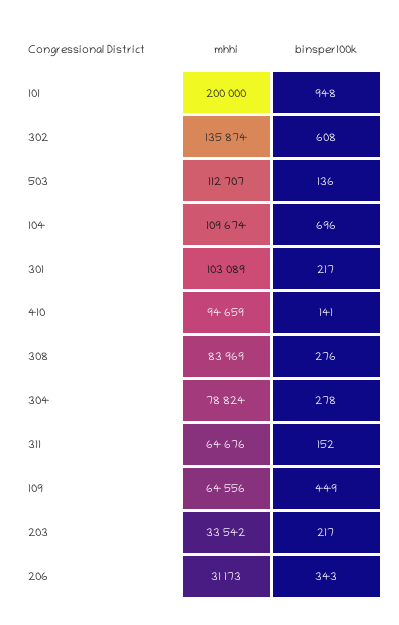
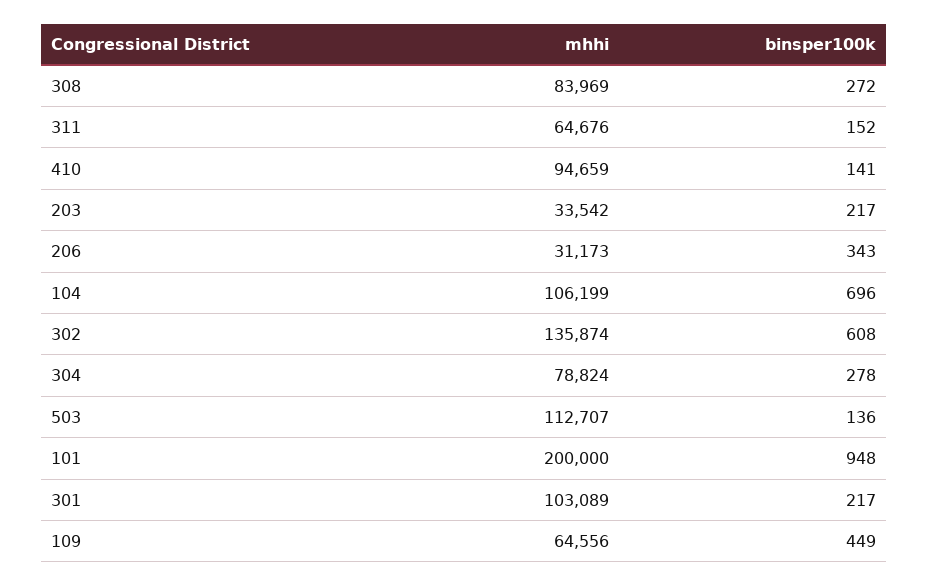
  {
    "mhhi": {
      "101": 200000,
      "302": 135874,
      "503": 112707,
-     "104": 109674,
+     "104": 106199,
      "301": 103089,
      "410": 94659,
      "308": 83969,
      "304": 78824,
      "311": 64676,
      "109": 64556,
      "203": 33542,
      "206": 31173
    },
    "binsper100k": {
      "101": 948,
      "302": 608,
      "503": 136,
      "104": 696,
      "301": 217,
      "410": 141,
-     "308": 276,
+     "308": 272,
      "304": 278,
      "311": 152,
      "109": 449,
      "203": 217,
      "206": 343
    }
  }

